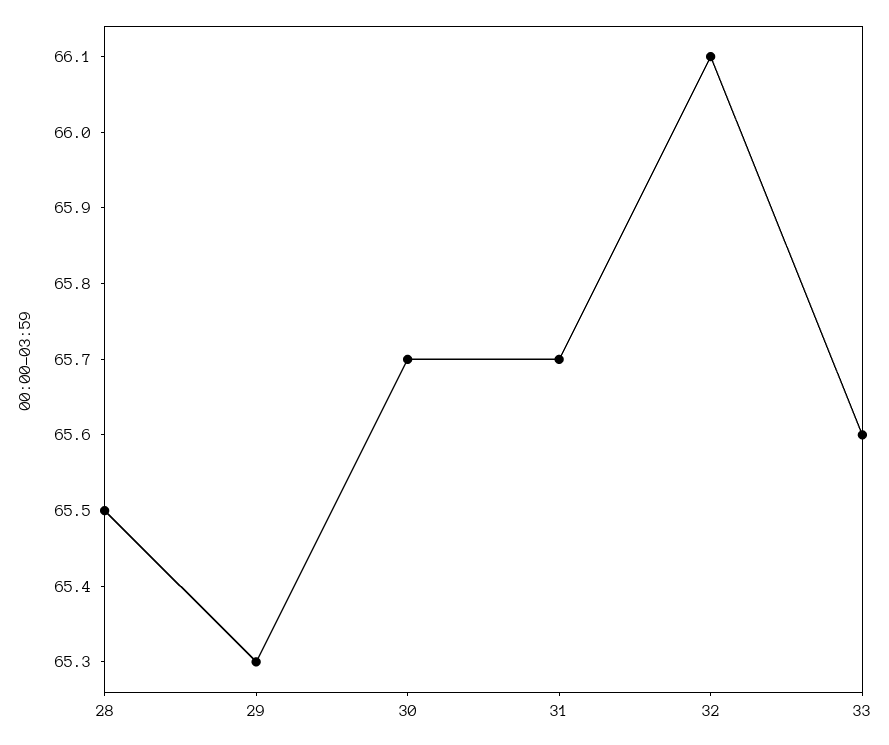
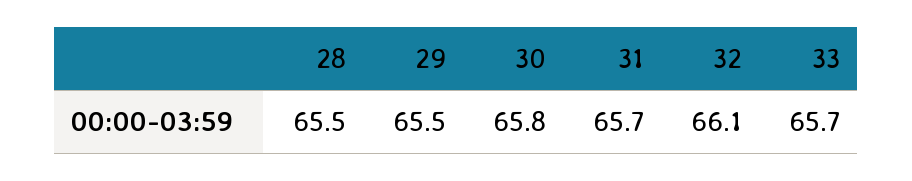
  {
    "28": 65.5,
-   "29": 65.3,
+   "29": 65.5,
-   "30": 65.7,
+   "30": 65.8,
    "31": 65.7,
    "32": 66.1,
-   "33": 65.6
+   "33": 65.7
  }

